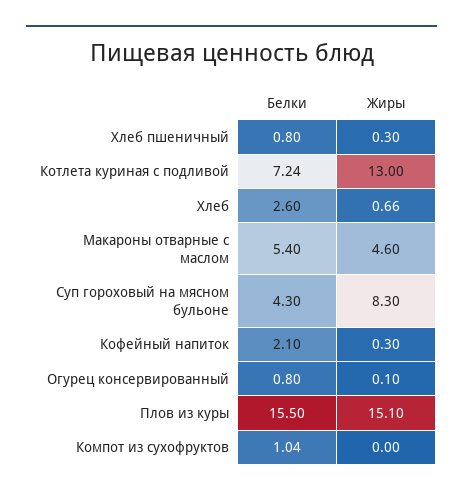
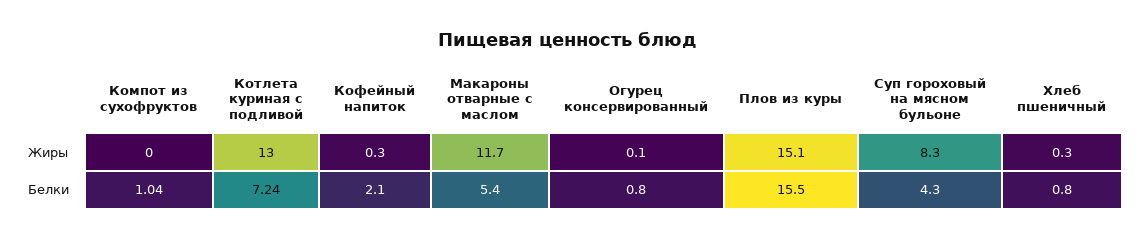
  {
    "Белки": {
      "Хлеб пшеничный": 0.8,
      "Котлета куриная с подливой": 7.24,
-     "Хлеб": 2.6,
      "Макароны отварные с маслом": 5.4,
      "Суп гороховый на мясном бульоне": 4.3,
      "Кофейный напиток": 2.1,
      "Огурец консервированный": 0.8,
      "Плов из куры": 15.5,
      "Компот из сухофруктов": 1.04
    },
    "Жиры": {
      "Хлеб пшеничный": 0.3,
      "Котлета куриная с подливой": 13,
-     "Хлеб": 0.66,
-     "Макароны отварные с маслом": 4.6,
+     "Макароны отварные с маслом": 11.7,
      "Суп гороховый на мясном бульоне": 8.3,
      "Кофейный напиток": 0.3,
      "Огурец консервированный": 0.1,
      "Плов из куры": 15.1,
      "Компот из сухофруктов": 0
    }
  }

